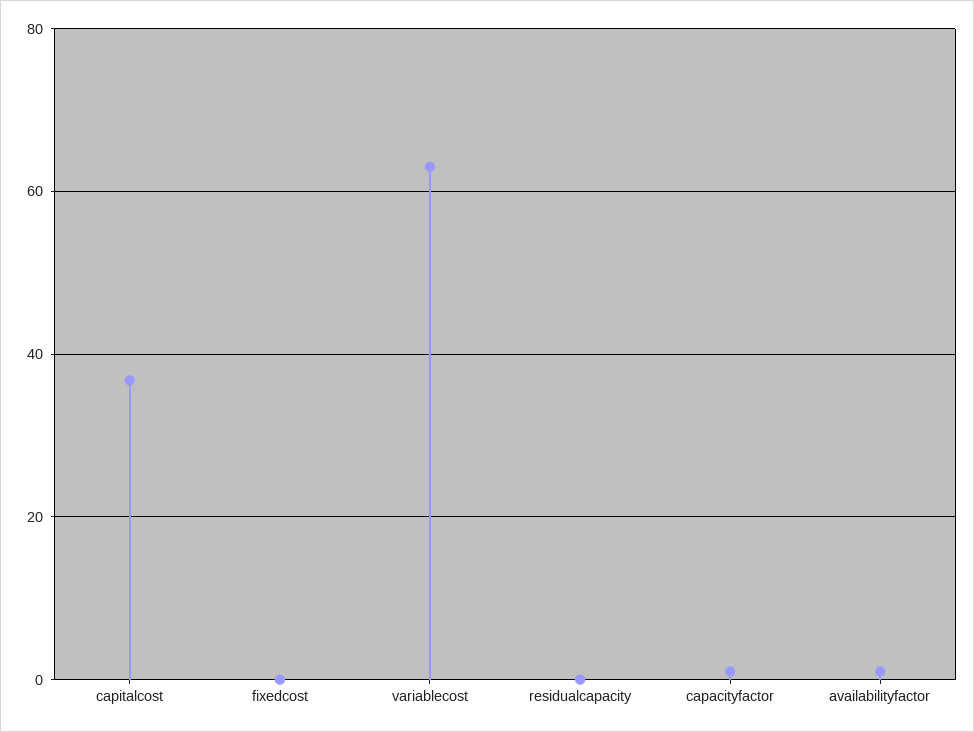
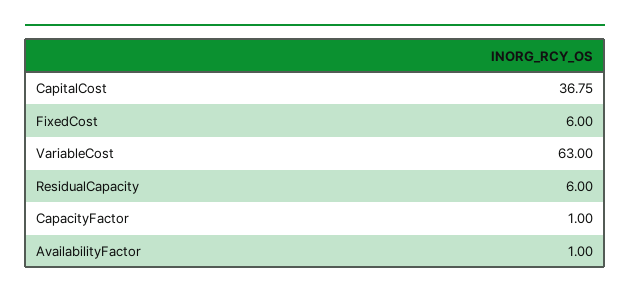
  {
    "capitalcost": 36.75,
-   "fixedcost": 0,
+   "fixedcost": 6,
    "variablecost": 63,
-   "residualcapacity": 0,
+   "residualcapacity": 6,
    "capacityfactor": 1,
    "availabilityfactor": 1
  }

